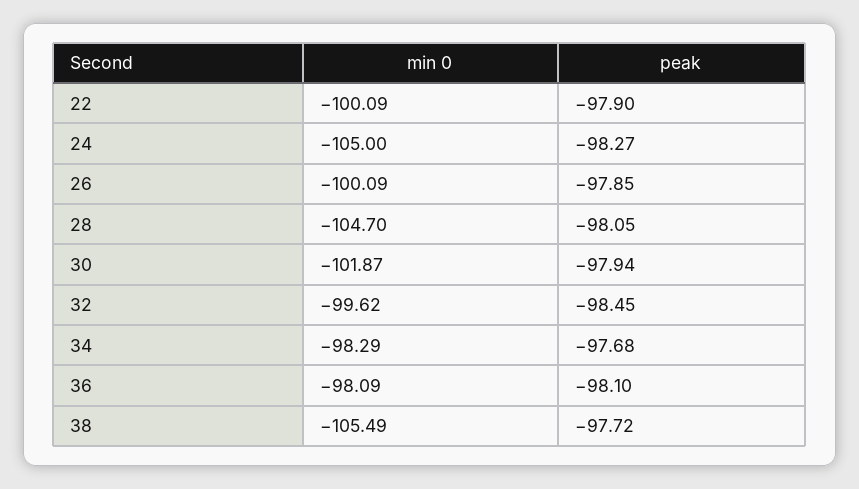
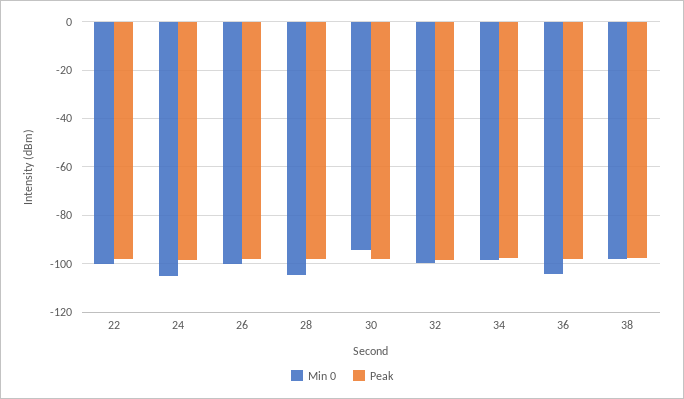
  {
    "min 0": {
      "22": -100.09,
      "24": -105,
      "26": -100.09,
      "28": -104.7,
-     "30": -101.87,
+     "30": -95,
      "32": -99.62,
      "34": -98.29,
-     "36": -98.09,
+     "36": -105,
-     "38": -105.49
+     "38": -97.5
    },
    "peak": {
      "22": -97.9,
      "24": -98.27,
      "26": -97.85,
      "28": -98.05,
      "30": -97.94,
      "32": -98.45,
      "34": -97.68,
      "36": -98.1,
      "38": -97.72
    }
  }

